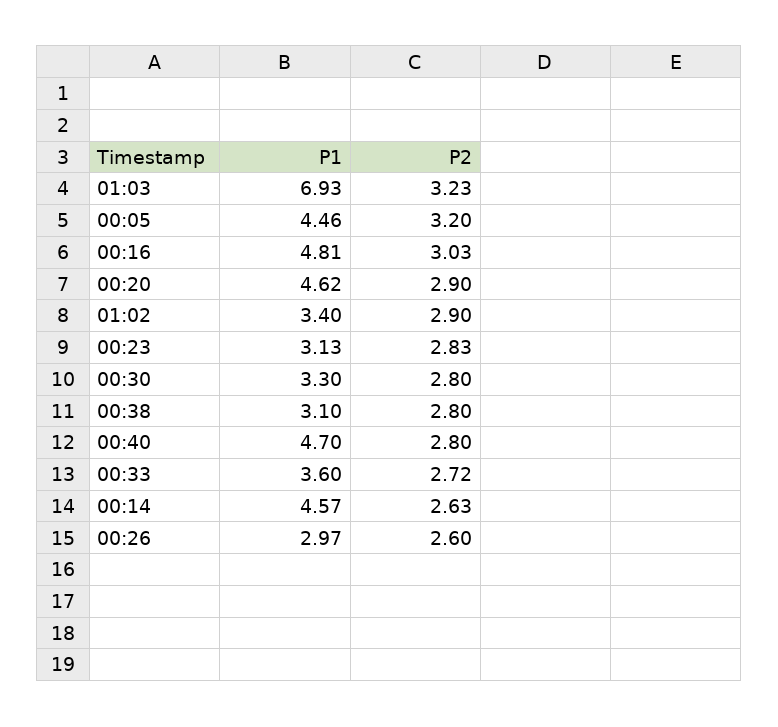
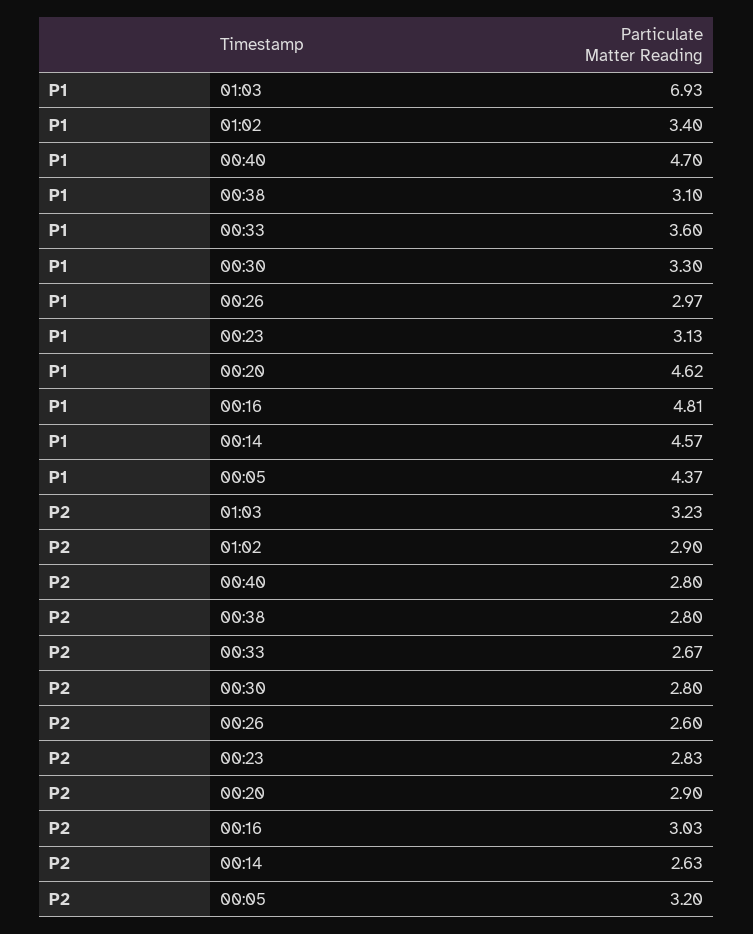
  {
    "P1": {
      "01:03": 6.93,
-     "00:05": 4.46,
+     "00:05": 4.37,
      "00:16": 4.81,
      "00:20": 4.62,
      "01:02": 3.4,
      "00:23": 3.13,
      "00:30": 3.3,
      "00:38": 3.1,
      "00:40": 4.7,
      "00:33": 3.6,
      "00:14": 4.57,
      "00:26": 2.97
    },
    "P2": {
      "01:03": 3.23,
      "00:05": 3.2,
      "00:16": 3.03,
      "00:20": 2.9,
      "01:02": 2.9,
      "00:23": 2.83,
      "00:30": 2.8,
      "00:38": 2.8,
      "00:40": 2.8,
-     "00:33": 2.72,
+     "00:33": 2.67,
      "00:14": 2.63,
      "00:26": 2.6
    }
  }

